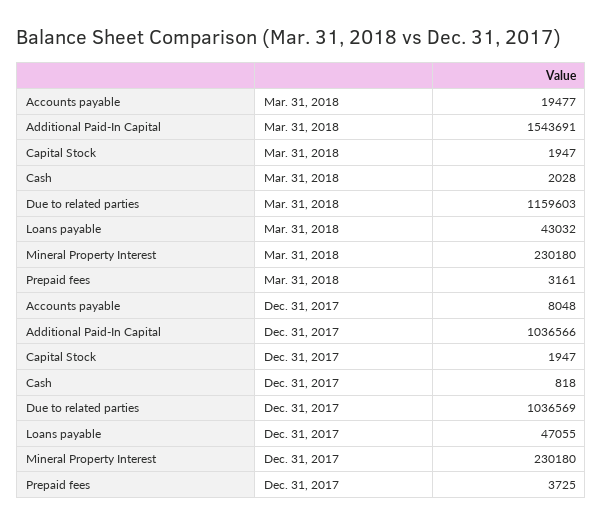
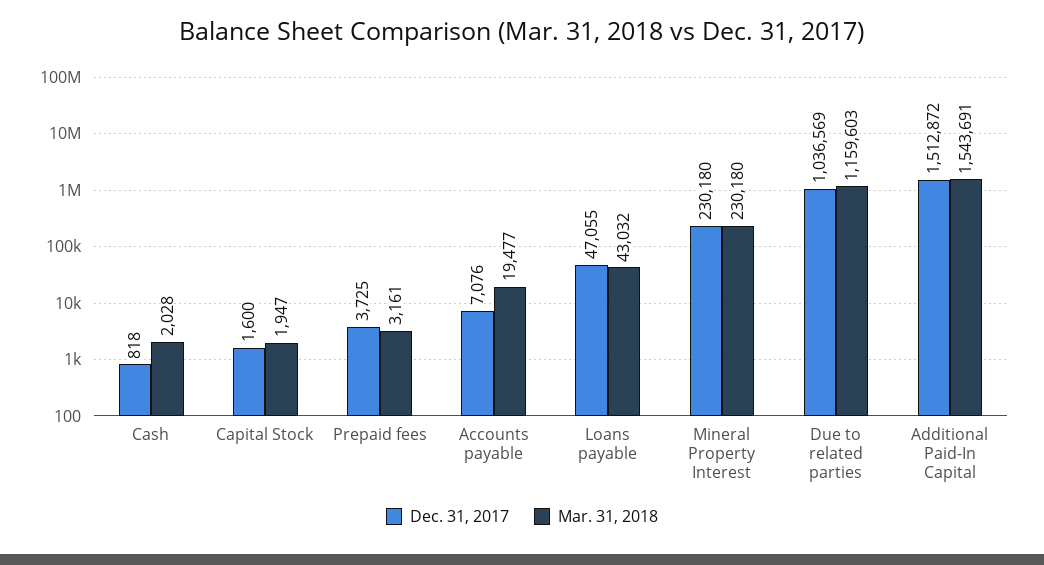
  {
    "Mar. 31, 2018": {
      "Accounts payable": 19477,
      "Additional Paid-In Capital": 1543691,
      "Capital Stock": 1947,
      "Cash": 2028,
      "Due to related parties": 1159603,
      "Loans payable": 43032,
      "Mineral Property Interest": 230180,
      "Prepaid fees": 3161
    },
    "Dec. 31, 2017": {
-     "Accounts payable": 8048,
+     "Accounts payable": 7076,
-     "Additional Paid-In Capital": 1036566,
+     "Additional Paid-In Capital": 1512872,
-     "Capital Stock": 1947,
+     "Capital Stock": 1600,
      "Cash": 818,
      "Due to related parties": 1036569,
      "Loans payable": 47055,
      "Mineral Property Interest": 230180,
      "Prepaid fees": 3725
    }
  }

